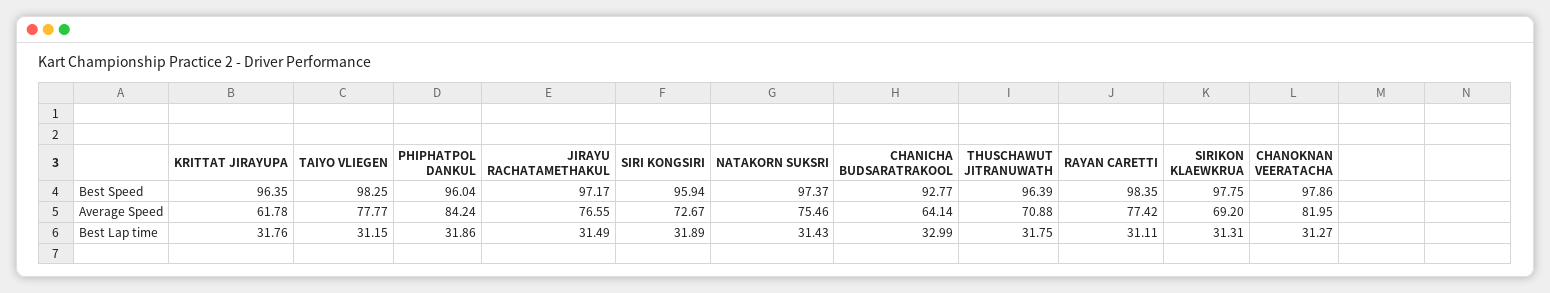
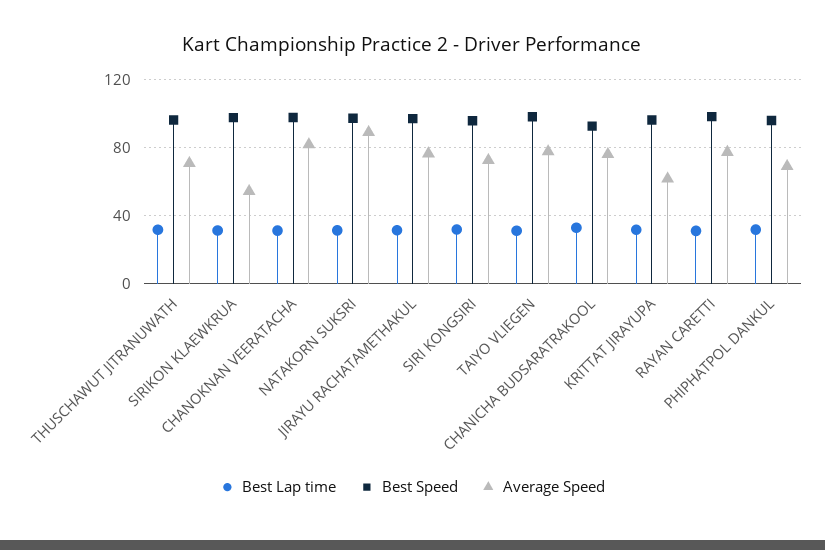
  {
    "Best Speed": {
      "KRITTAT JIRAYUPA": 96.35,
      "TAIYO VLIEGEN": 98.25,
      "PHIPHATPOL DANKUL": 96.04,
      "JIRAYU RACHATAMETHAKUL": 97.17,
      "SIRI KONGSIRI": 95.94,
      "NATAKORN SUKSRI": 97.37,
      "CHANICHA BUDSARATRAKOOL": 92.77,
      "THUSCHAWUT JITRANUWATH": 96.39,
      "RAYAN CARETTI": 98.35,
      "SIRIKON KLAEWKRUA": 97.75,
      "CHANOKNAN VEERATACHA": 97.86
    },
    "Average Speed": {
      "KRITTAT JIRAYUPA": 61.78,
      "TAIYO VLIEGEN": 77.77,
-     "PHIPHATPOL DANKUL": 84.24,
+     "PHIPHATPOL DANKUL": 70,
      "JIRAYU RACHATAMETHAKUL": 76.55,
      "SIRI KONGSIRI": 72.67,
-     "NATAKORN SUKSRI": 75.46,
+     "NATAKORN SUKSRI": 90,
-     "CHANICHA BUDSARATRAKOOL": 64.14,
+     "CHANICHA BUDSARATRAKOOL": 75,
      "THUSCHAWUT JITRANUWATH": 70.88,
      "RAYAN CARETTI": 77.42,
-     "SIRIKON KLAEWKRUA": 69.2,
+     "SIRIKON KLAEWKRUA": 55,
      "CHANOKNAN VEERATACHA": 81.95
    },
    "Best Lap time": {
      "KRITTAT JIRAYUPA": 31.76,
      "TAIYO VLIEGEN": 31.15,
      "PHIPHATPOL DANKUL": 31.86,
      "JIRAYU RACHATAMETHAKUL": 31.49,
      "SIRI KONGSIRI": 31.89,
      "NATAKORN SUKSRI": 31.43,
      "CHANICHA BUDSARATRAKOOL": 32.99,
      "THUSCHAWUT JITRANUWATH": 31.75,
      "RAYAN CARETTI": 31.11,
      "SIRIKON KLAEWKRUA": 31.31,
      "CHANOKNAN VEERATACHA": 31.27
    }
  }

